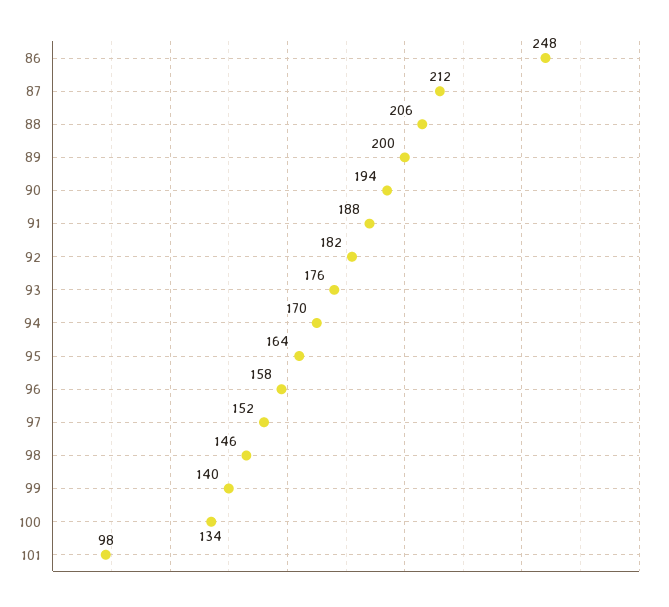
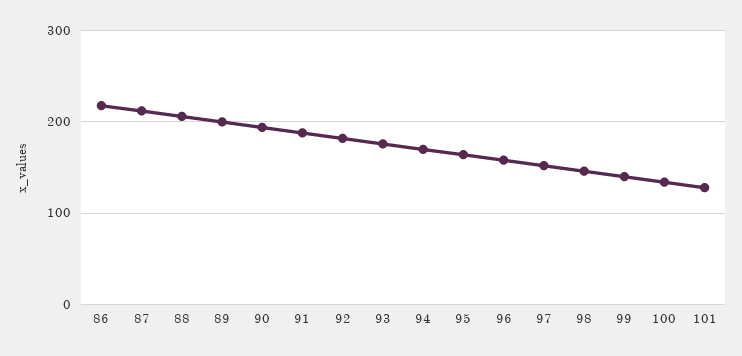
  {
-   "86": 248,
+   "86": 220,
    "87": 212,
    "88": 206,
    "89": 200,
    "90": 194,
    "91": 188,
    "92": 182,
    "93": 176,
    "94": 170,
    "95": 164,
    "96": 158,
    "97": 152,
    "98": 146,
    "99": 140,
    "100": 134,
-   "101": 98
+   "101": 130
  }

